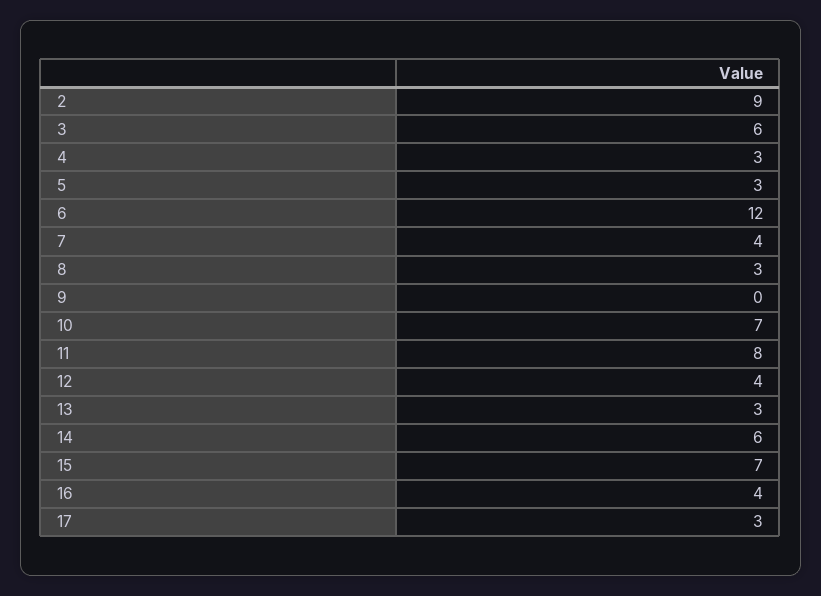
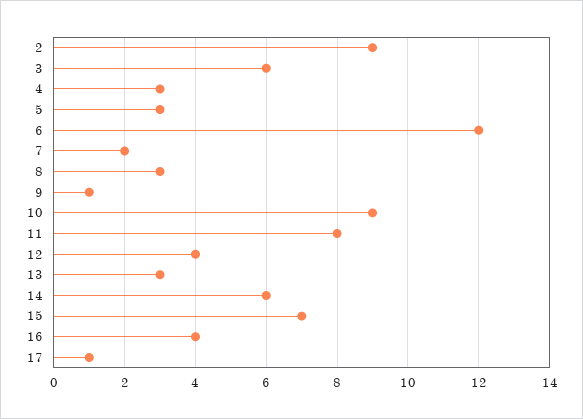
  {
    "2": 9,
    "3": 6,
    "4": 3,
    "5": 3,
    "6": 12,
-   "7": 4,
+   "7": 2,
    "8": 3,
-   "9": 0,
+   "9": 1,
-   "10": 7,
+   "10": 9,
    "11": 8,
    "12": 4,
    "13": 3,
    "14": 6,
    "15": 7,
    "16": 4,
-   "17": 3
+   "17": 1
  }

